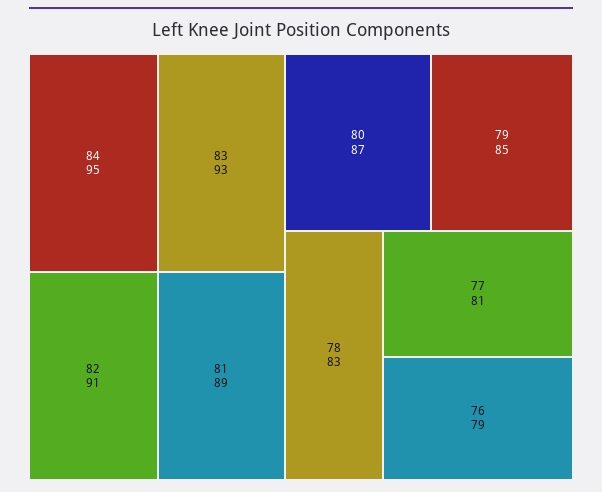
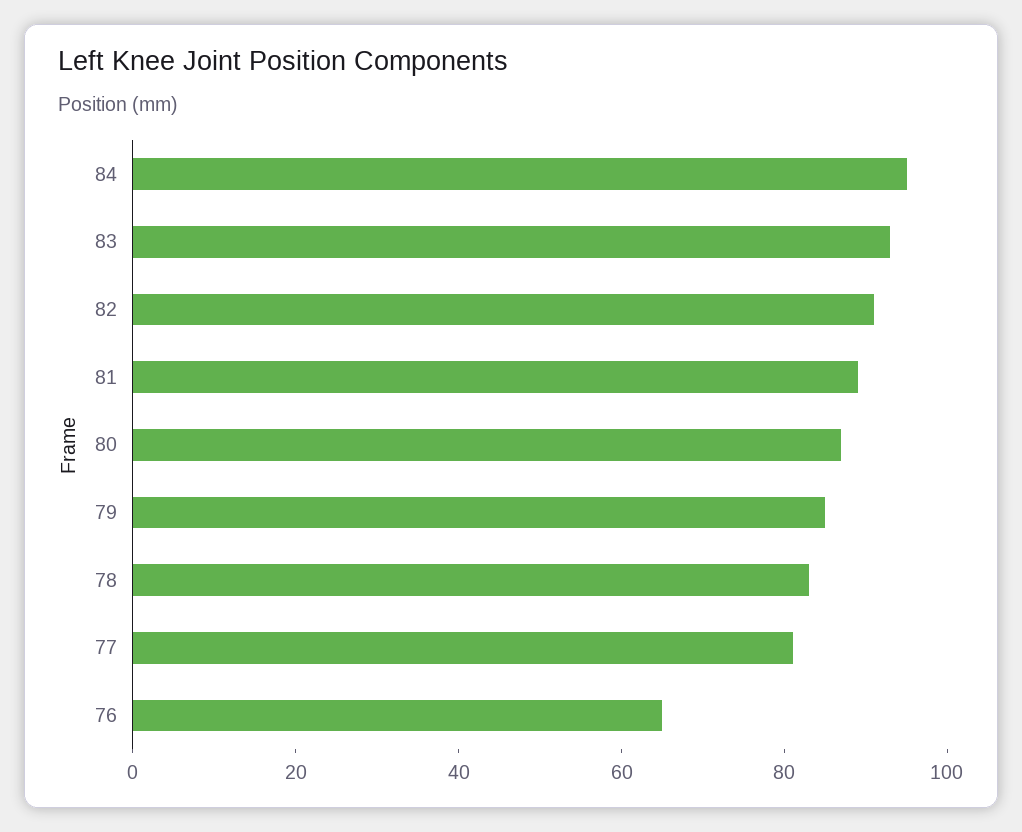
  {
    "84": 95,
    "83": 93,
    "82": 91,
    "81": 89,
    "80": 87,
    "79": 85,
    "78": 83,
    "77": 81,
-   "76": 79
+   "76": 65
  }

